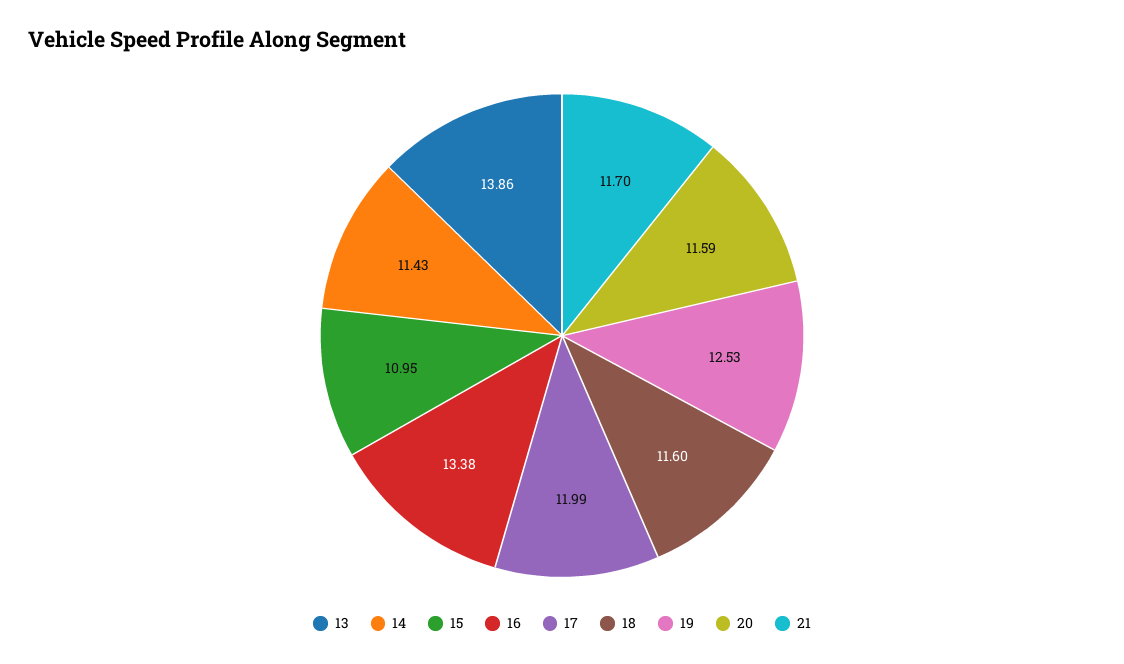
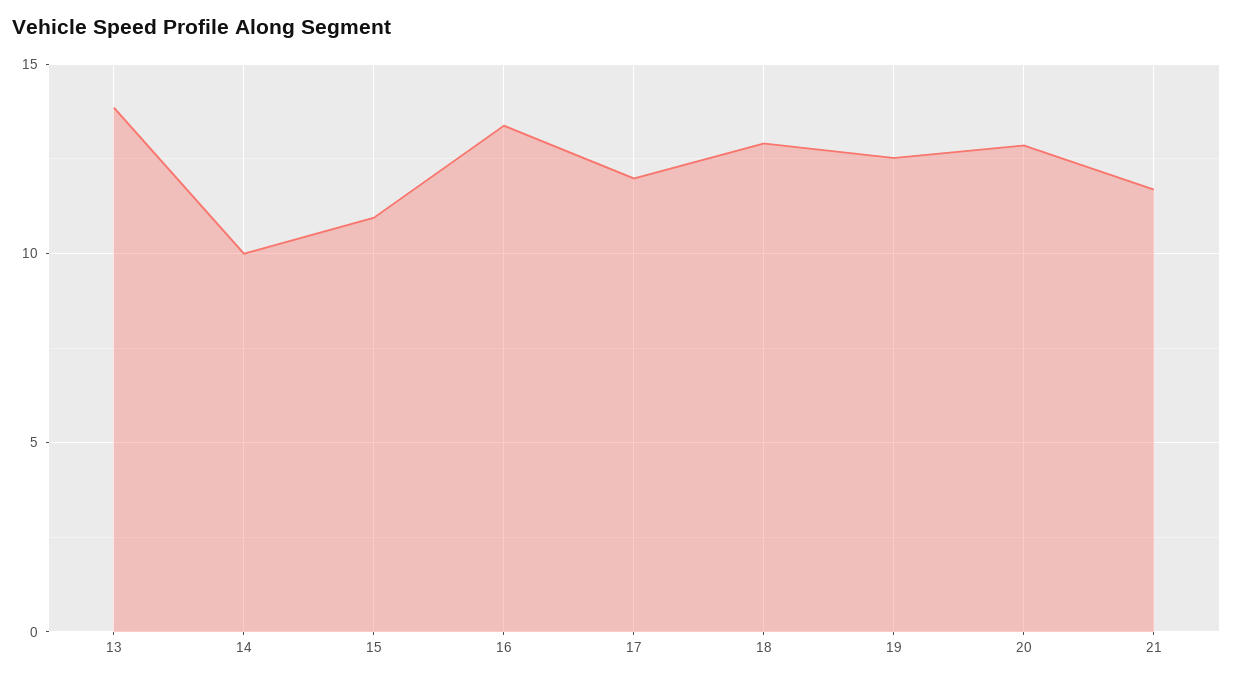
  {
    "13": 13.86,
-   "14": 11.43,
+   "14": 10,
    "15": 10.95,
    "16": 13.38,
    "17": 11.99,
-   "18": 11.6,
+   "18": 13,
    "19": 12.53,
-   "20": 11.59,
+   "20": 13,
    "21": 11.7
  }

